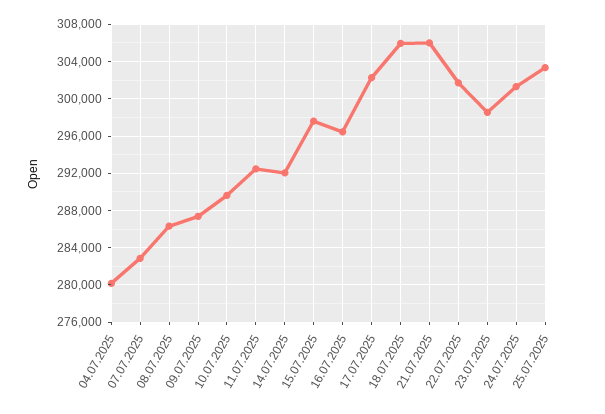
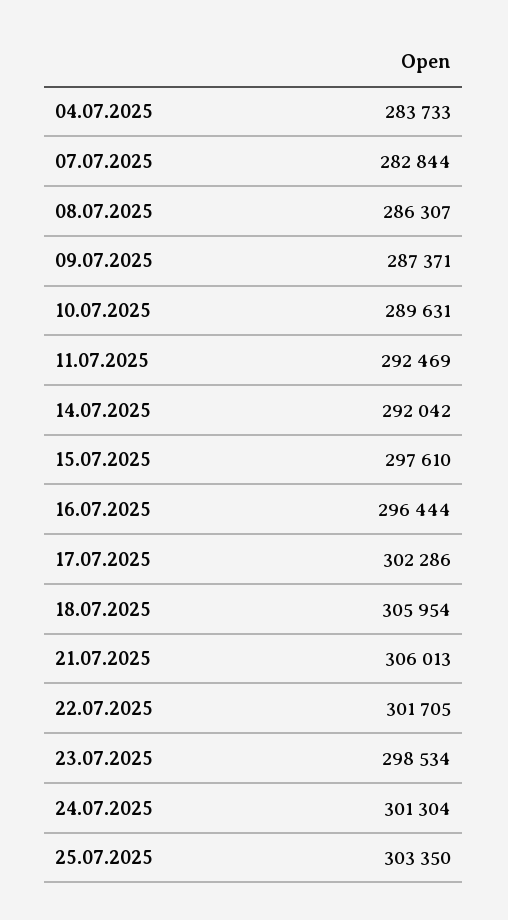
  {
-   "04.07.2025": 280000,
+   "04.07.2025": 283733,
    "07.07.2025": 282844,
    "08.07.2025": 286307,
    "09.07.2025": 287371,
    "10.07.2025": 289631,
    "11.07.2025": 292469,
    "14.07.2025": 292042,
    "15.07.2025": 297610,
    "16.07.2025": 296444,
    "17.07.2025": 302286,
    "18.07.2025": 305954,
    "21.07.2025": 306013,
    "22.07.2025": 301705,
    "23.07.2025": 298534,
    "24.07.2025": 301304,
    "25.07.2025": 303350
  }

